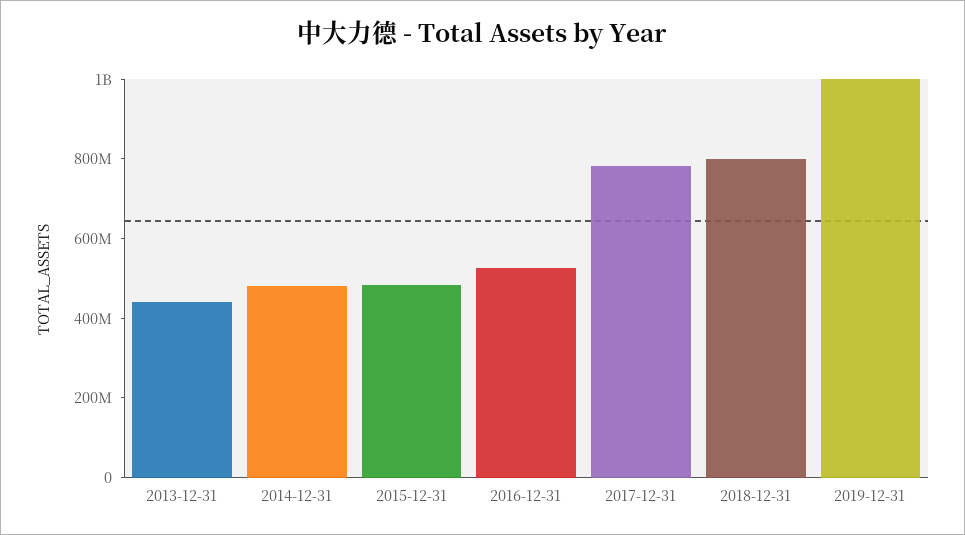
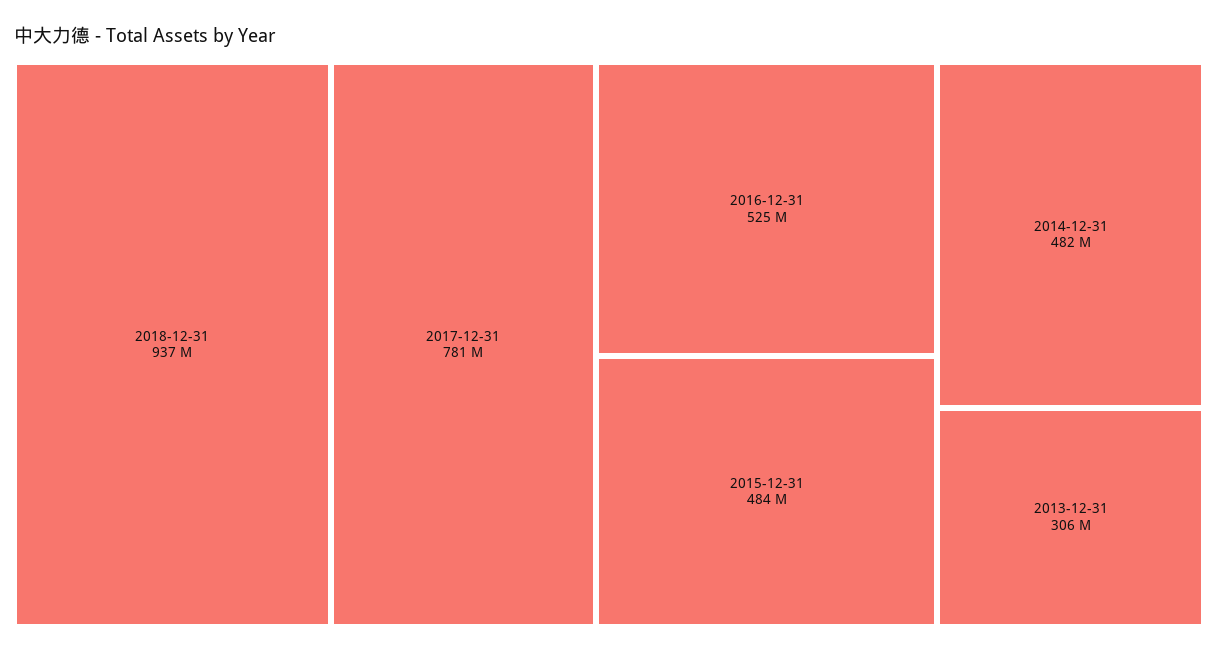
  {
-   "2013-12-31": 450000000,
+   "2013-12-31": 306000000,
    "2014-12-31": 482000000,
    "2015-12-31": 484000000,
    "2016-12-31": 525000000,
    "2017-12-31": 781000000,
-   "2018-12-31": 800000000,
+   "2018-12-31": 937000000
-   "2019-12-31": 1000000000
  }

